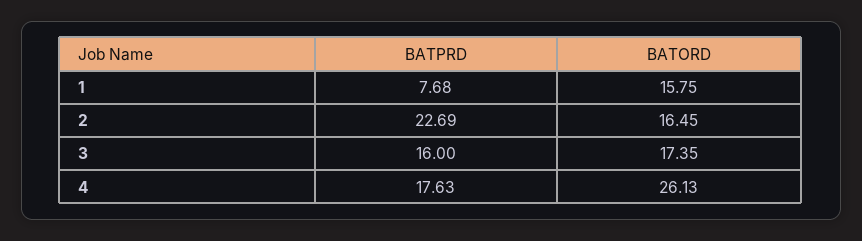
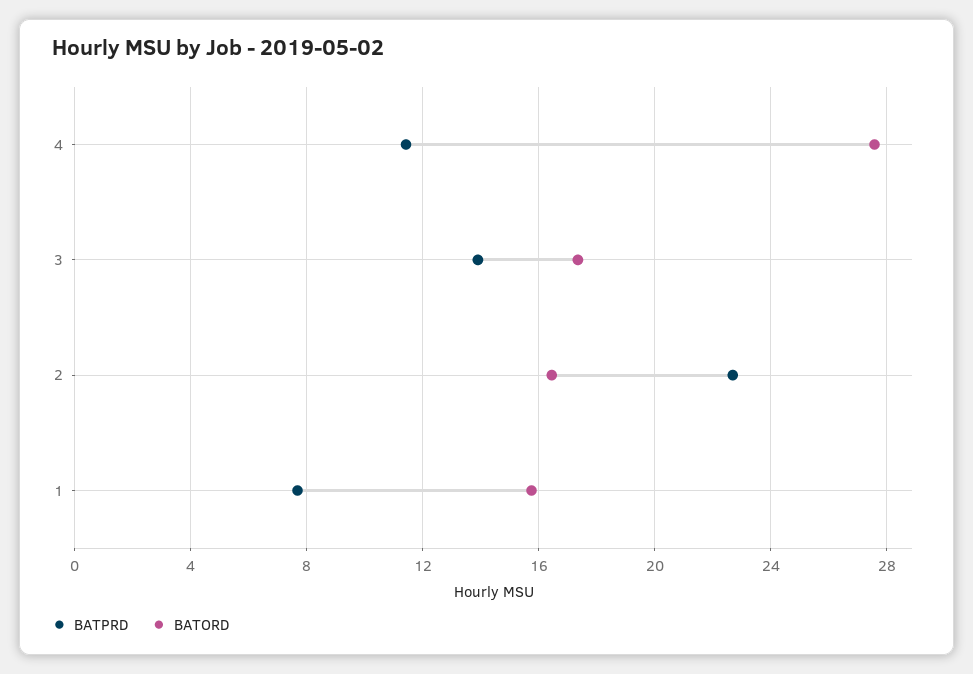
  {
    "BATPRD": {
      "1": 7.68,
      "2": 22.69,
-     "3": 16,
+     "3": 14,
-     "4": 17.63
+     "4": 11.5
    },
    "BATORD": {
      "1": 15.75,
      "2": 16.45,
      "3": 17.35,
-     "4": 26.13
+     "4": 27.5
    }
  }

